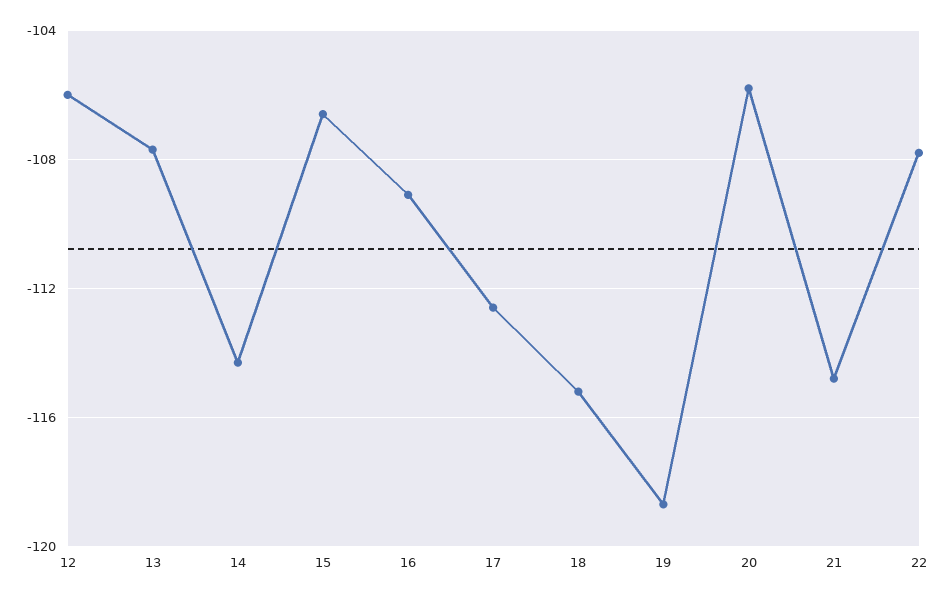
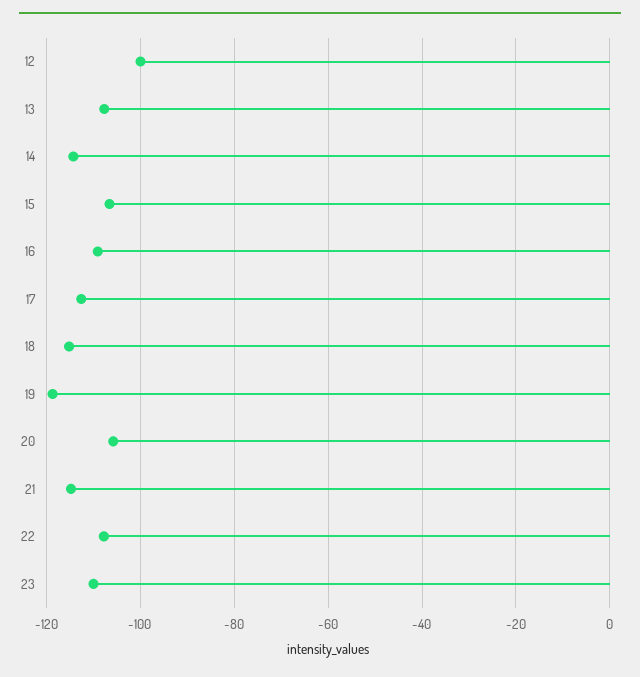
  {
-   "12": -106,
+   "12": -100,
    "13": -107.5,
    "14": -114.5,
    "15": -106.5,
    "16": -109,
    "17": -112.5,
    "18": -115,
    "19": -118.5,
    "20": -106,
    "21": -115,
-   "22": -108
+   "22": -108,
+   "23": -110
  }

